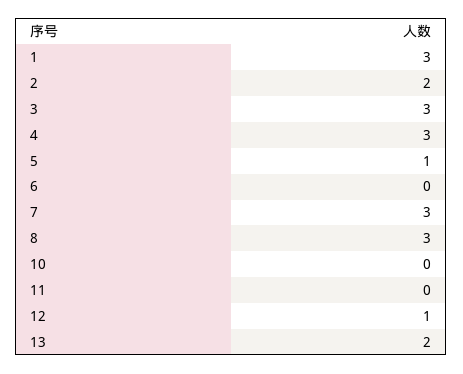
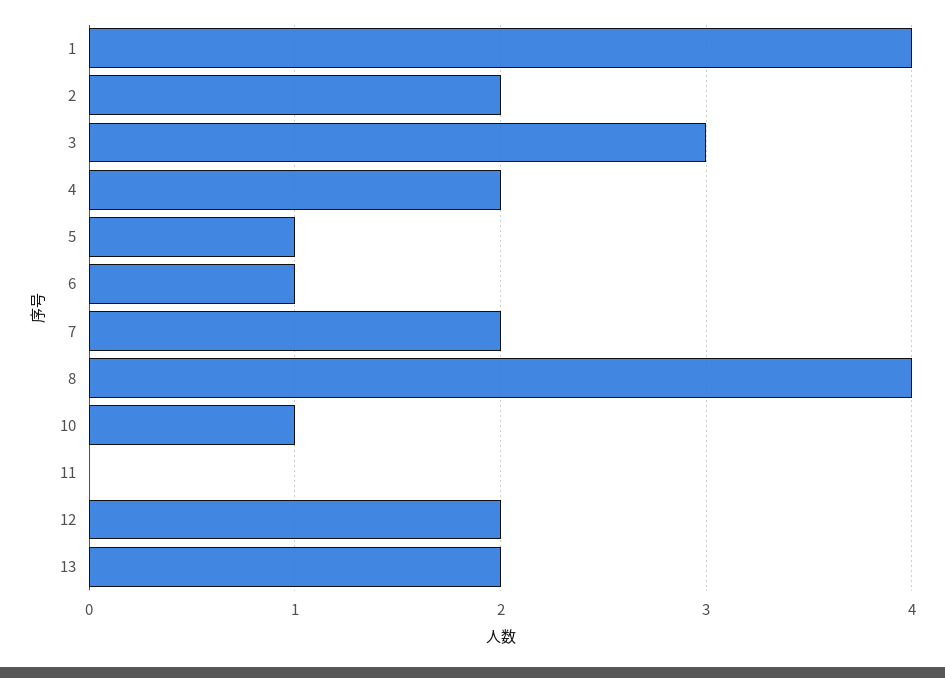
  {
-   "1": 3,
+   "1": 4,
    "2": 2,
    "3": 3,
-   "4": 3,
+   "4": 2,
    "5": 1,
-   "6": 0,
+   "6": 1,
-   "7": 3,
+   "7": 2,
-   "8": 3,
+   "8": 4,
-   "10": 0,
+   "10": 1,
    "11": 0,
-   "12": 1,
+   "12": 2,
    "13": 2
  }

